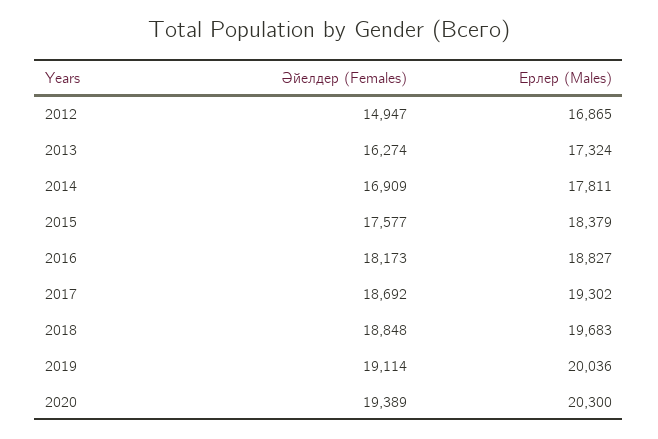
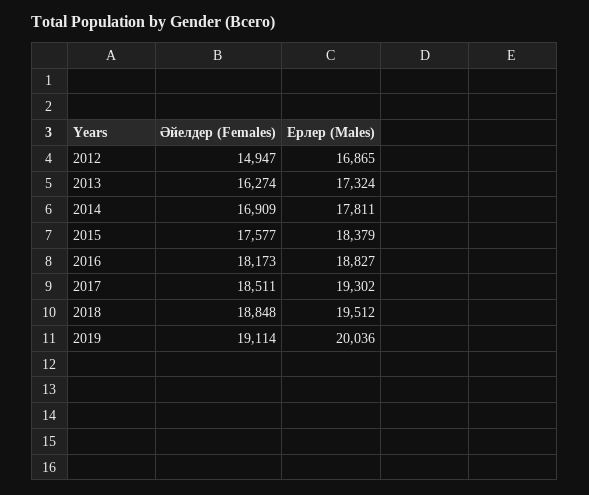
  {
    "Әйелдер (Females)": {
      "2012": 14947,
      "2013": 16274,
      "2014": 16909,
      "2015": 17577,
      "2016": 18173,
-     "2017": 18692,
+     "2017": 18511,
      "2018": 18848,
-     "2019": 19114,
+     "2019": 19114
-     "2020": 19389
    },
    "Ерлер (Males)": {
      "2012": 16865,
      "2013": 17324,
      "2014": 17811,
      "2015": 18379,
      "2016": 18827,
      "2017": 19302,
-     "2018": 19683,
+     "2018": 19512,
-     "2019": 20036,
+     "2019": 20036
-     "2020": 20300
    }
  }

